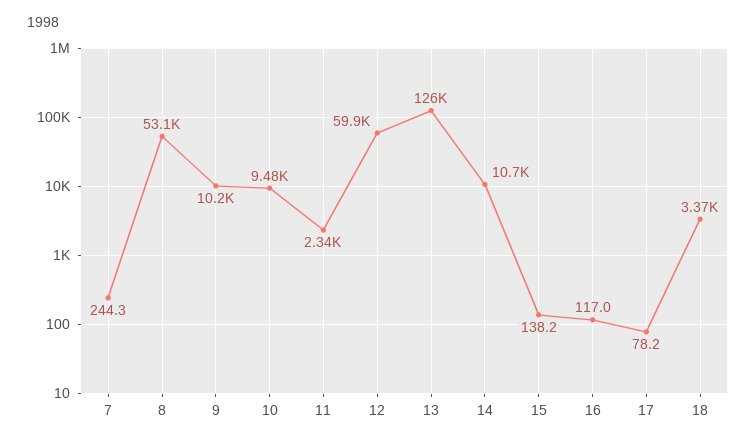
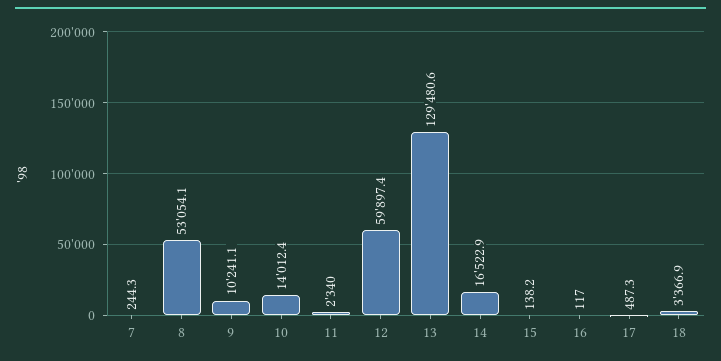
  {
    "7": 244.3,
    "8": 53054.1,
    "9": 10241.1,
-   "10": 9480,
+   "10": 14012.4,
    "11": 2340,
    "12": 59897.4,
-   "13": 126000,
+   "13": 129480.6,
-   "14": 10700,
+   "14": 16522.9,
    "15": 138.2,
    "16": 117,
-   "17": 78.2,
+   "17": 487.3,
    "18": 3366.9
  }

